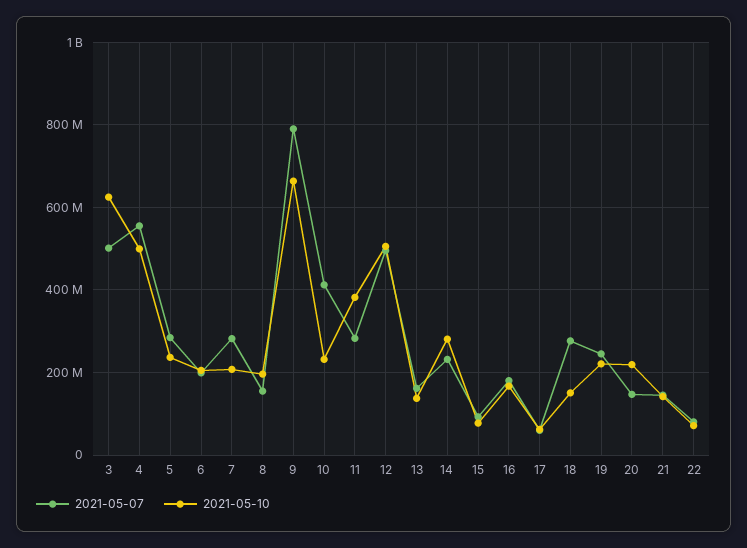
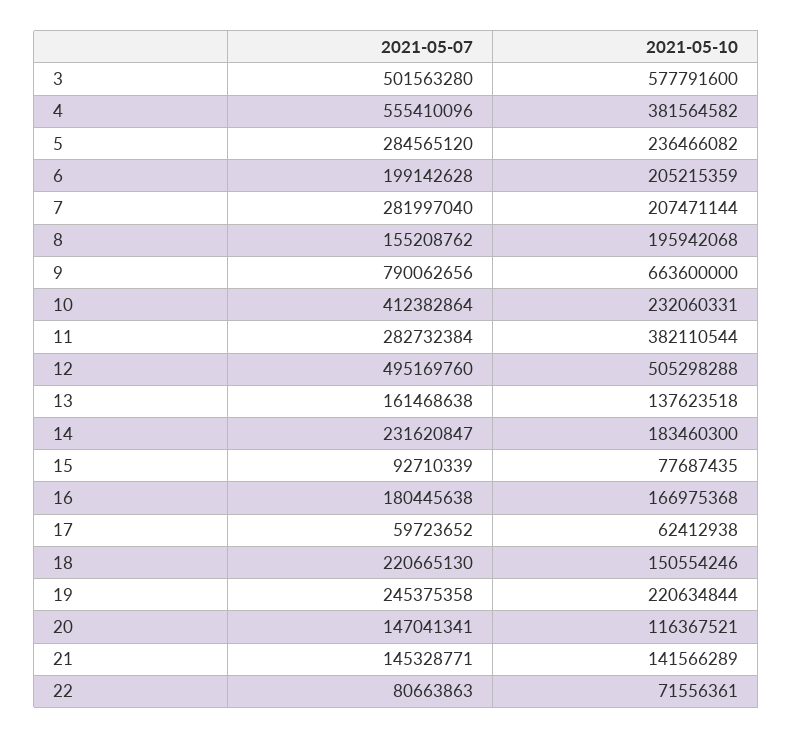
  {
    "2021-05-07": {
      "3": 501563280,
      "4": 555410096,
      "5": 284565120,
      "6": 199142628,
      "7": 281997040,
      "8": 155208762,
      "9": 790062656,
      "10": 412382864,
      "11": 282732384,
      "12": 495169760,
      "13": 161468638,
      "14": 231620847,
      "15": 92710339,
      "16": 180445638,
      "17": 59723652,
-     "18": 280000000,
+     "18": 220665130,
      "19": 245375358,
      "20": 147041341,
      "21": 145328771,
      "22": 80663863
    },
    "2021-05-10": {
-     "3": 620000000,
+     "3": 577791600,
-     "4": 500000000,
+     "4": 381564582,
      "5": 236466082,
      "6": 205215359,
      "7": 207471144,
      "8": 195942068,
      "9": 663600000,
      "10": 232060331,
      "11": 382110544,
      "12": 505298288,
      "13": 137623518,
-     "14": 280000000,
+     "14": 183460300,
      "15": 77687435,
      "16": 166975368,
      "17": 62412938,
      "18": 150554246,
      "19": 220634844,
-     "20": 220000000,
+     "20": 116367521,
      "21": 141566289,
      "22": 71556361
    }
  }

